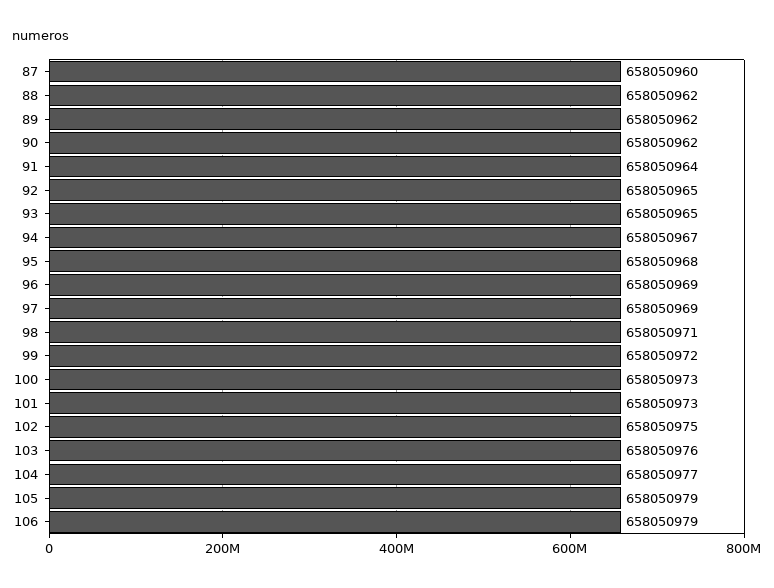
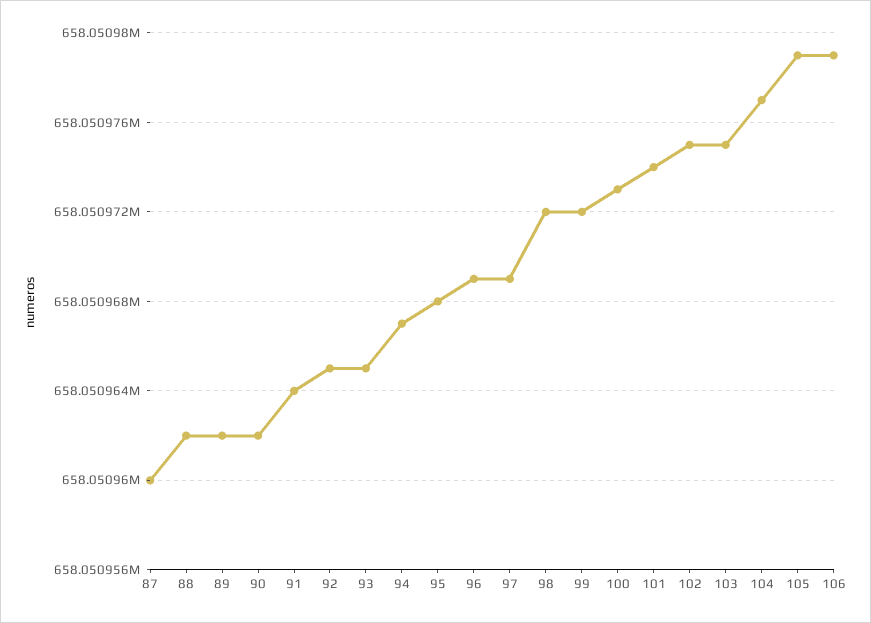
  {
    "87": 658050960,
    "88": 658050962,
    "89": 658050962,
    "90": 658050962,
    "91": 658050964,
    "92": 658050965,
    "93": 658050965,
    "94": 658050967,
    "95": 658050968,
    "96": 658050969,
    "97": 658050969,
-   "98": 658050971,
+   "98": 658050972,
    "99": 658050972,
    "100": 658050973,
-   "101": 658050973,
+   "101": 658050974,
    "102": 658050975,
-   "103": 658050976,
+   "103": 658050975,
    "104": 658050977,
    "105": 658050979,
    "106": 658050979
  }

